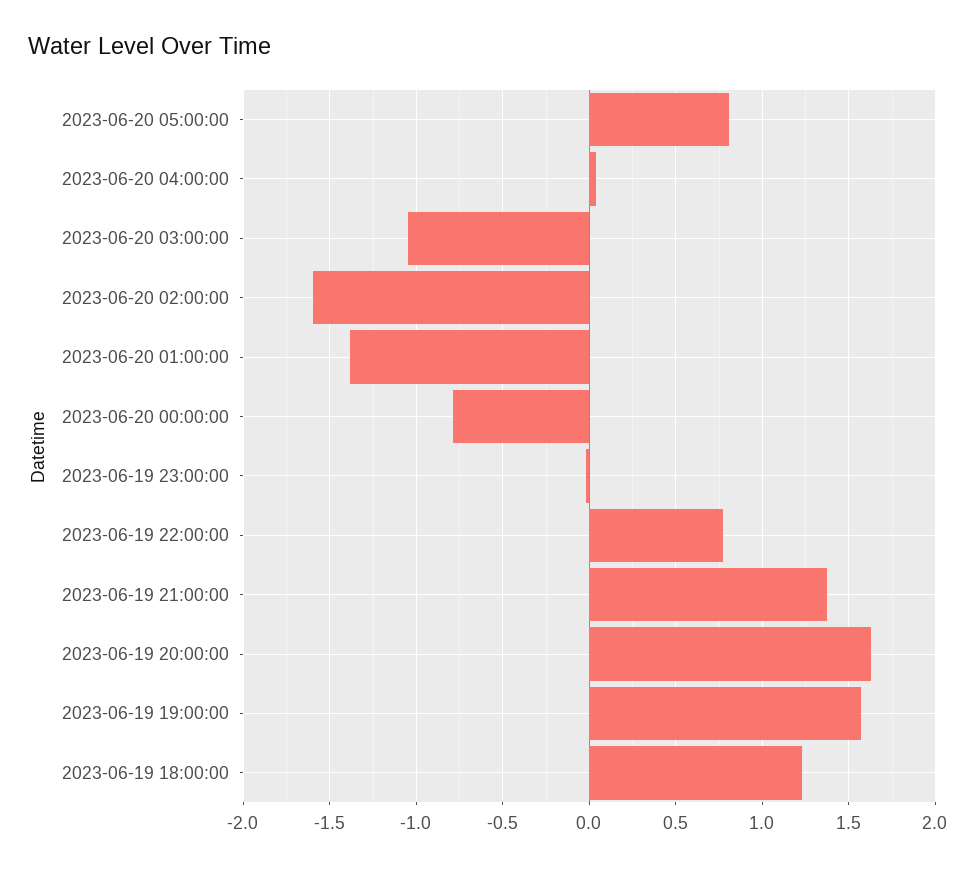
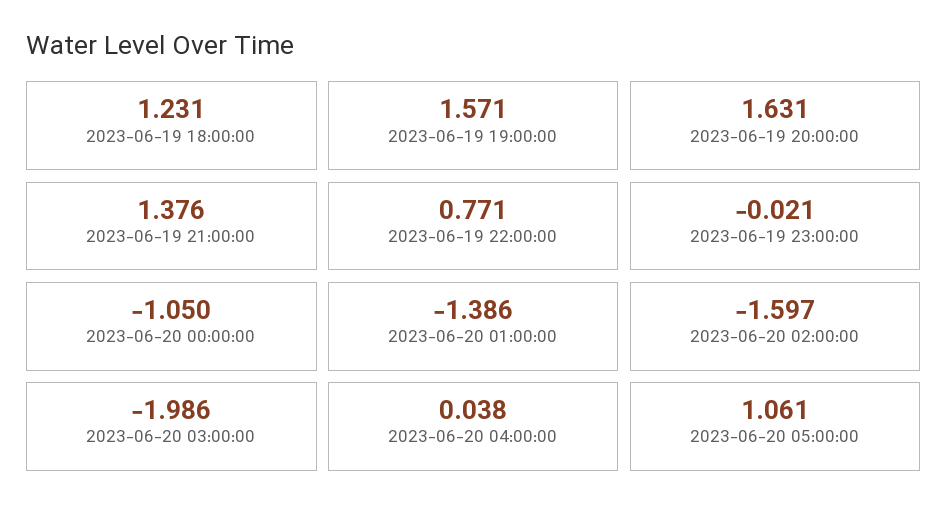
  {
-   "2023-06-20 05:00:00": 0.8,
+   "2023-06-20 05:00:00": 1.061,
    "2023-06-20 04:00:00": 0.038,
-   "2023-06-20 03:00:00": -1.05,
+   "2023-06-20 03:00:00": -1.986,
    "2023-06-20 02:00:00": -1.597,
    "2023-06-20 01:00:00": -1.386,
-   "2023-06-20 00:00:00": -0.8,
+   "2023-06-20 00:00:00": -1.05,
    "2023-06-19 23:00:00": -0.021,
    "2023-06-19 22:00:00": 0.771,
    "2023-06-19 21:00:00": 1.376,
    "2023-06-19 20:00:00": 1.631,
    "2023-06-19 19:00:00": 1.571,
    "2023-06-19 18:00:00": 1.231
  }

